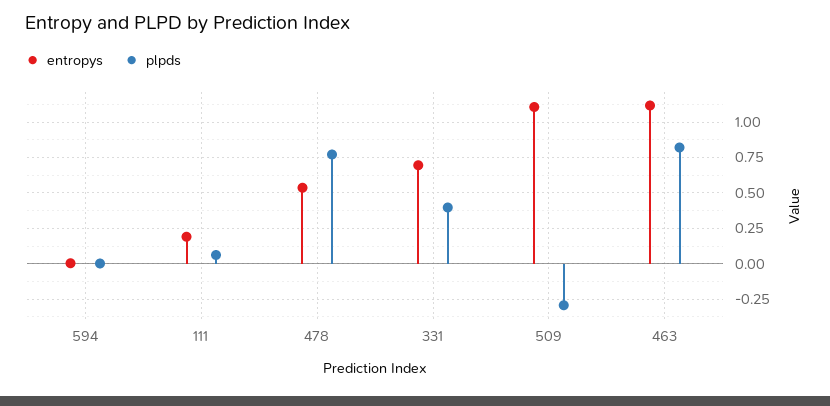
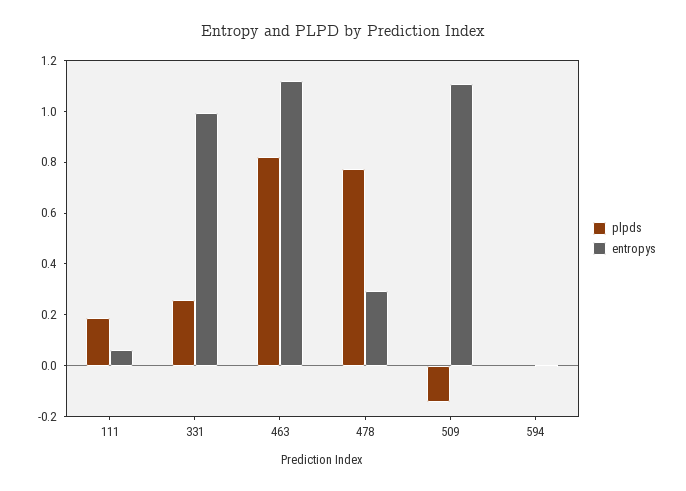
  {
    "entropys": {
      "594": 0,
-     "111": 0.2,
+     "111": 0.05,
-     "478": 0.55,
+     "478": 0.3,
-     "331": 0.7,
+     "331": 1,
      "509": 1.1,
      "463": 1.1
    },
    "plpds": {
      "594": 0,
-     "111": 0.05,
+     "111": 0.2,
      "478": 0.75,
-     "331": 0.4,
+     "331": 0.25,
-     "509": -0.3,
+     "509": -0.15,
      "463": 0.8
    }
  }

